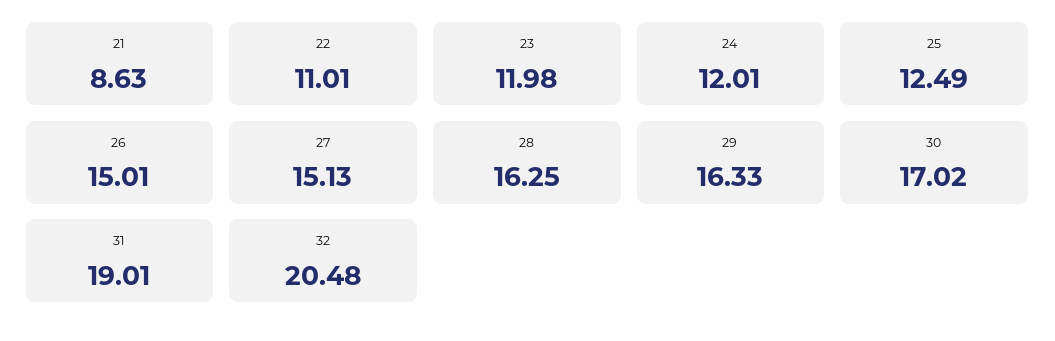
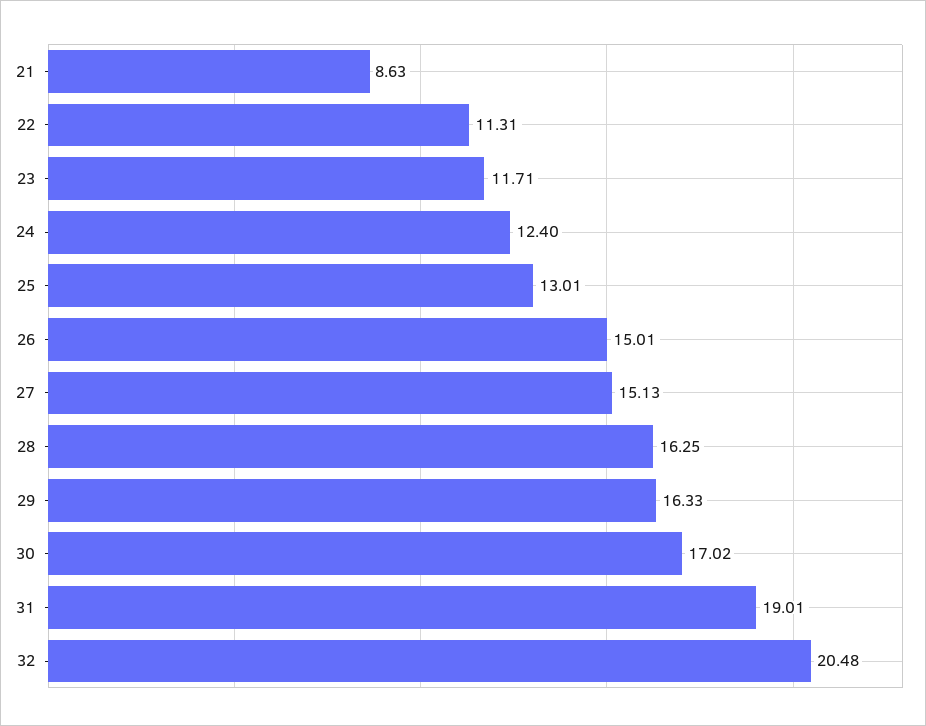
  {
    "21": 8.63,
-   "22": 11.01,
+   "22": 11.31,
-   "23": 11.98,
+   "23": 11.71,
-   "24": 12.01,
+   "24": 12.4,
-   "25": 12.49,
+   "25": 13.01,
    "26": 15.01,
    "27": 15.13,
    "28": 16.25,
    "29": 16.33,
    "30": 17.02,
    "31": 19.01,
    "32": 20.48
  }

